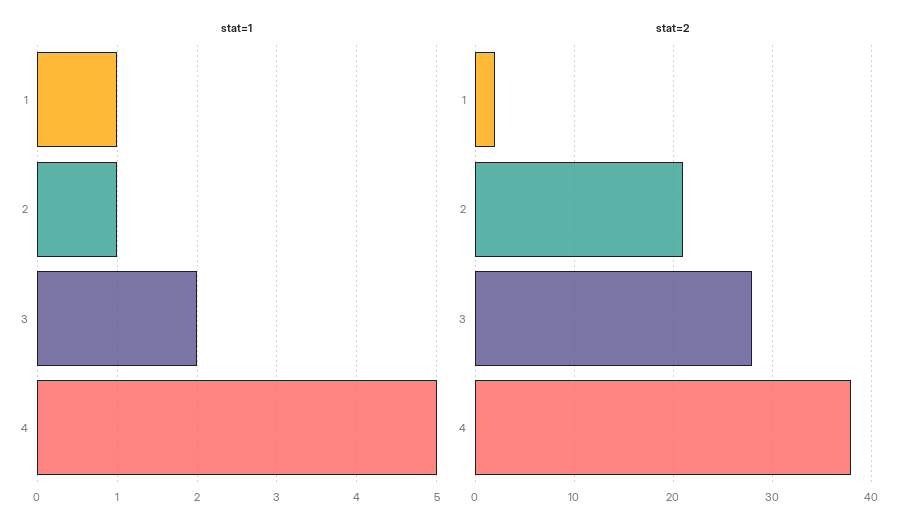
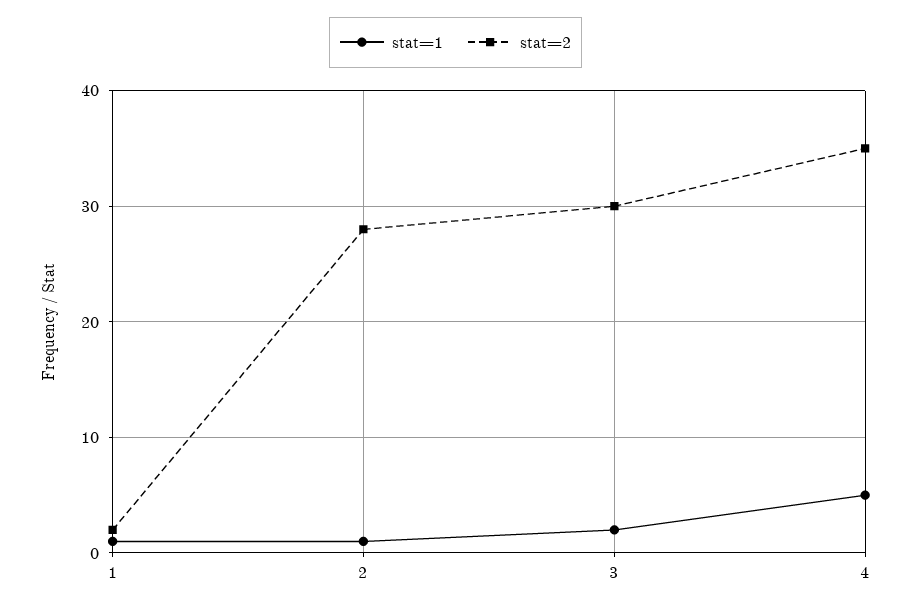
  {
    "stat=1": {
      "1": 1,
      "2": 1,
      "3": 2,
      "4": 5
    },
    "stat=2": {
      "1": 2,
-     "2": 21,
+     "2": 28,
-     "3": 28,
+     "3": 30,
-     "4": 38
+     "4": 35
    }
  }

